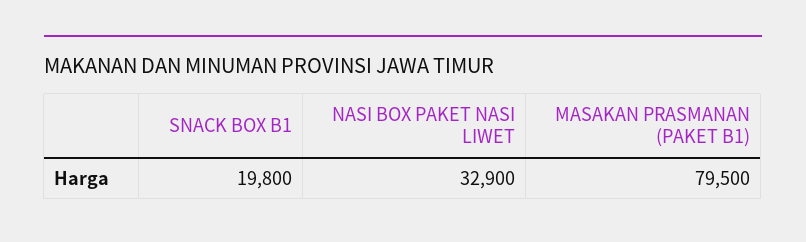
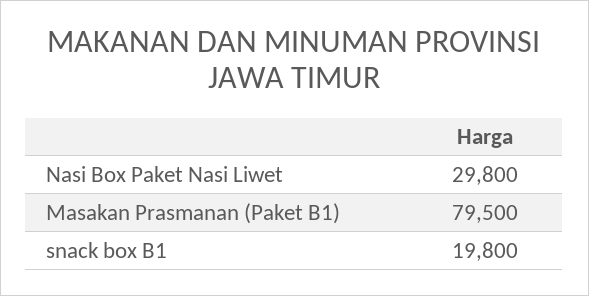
  {
    "SNACK BOX B1": 19800,
-   "NASI BOX PAKET NASI LIWET": 32900,
+   "NASI BOX PAKET NASI LIWET": 29800,
    "MASAKAN PRASMANAN (PAKET B1)": 79500
  }

